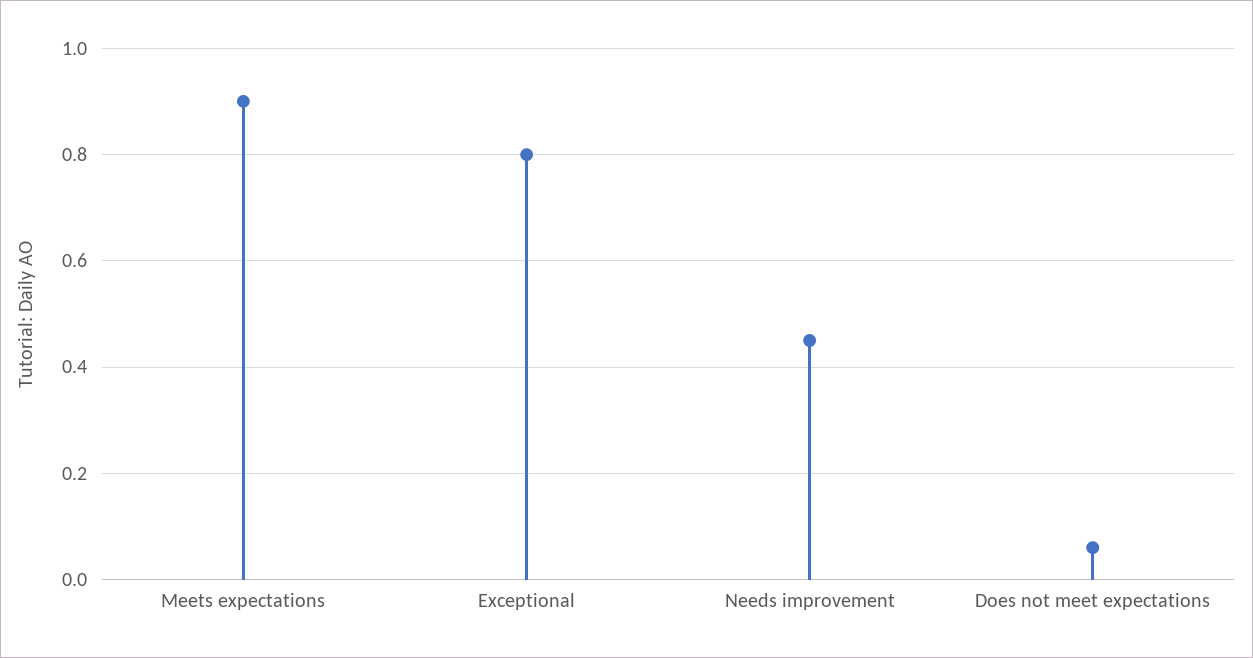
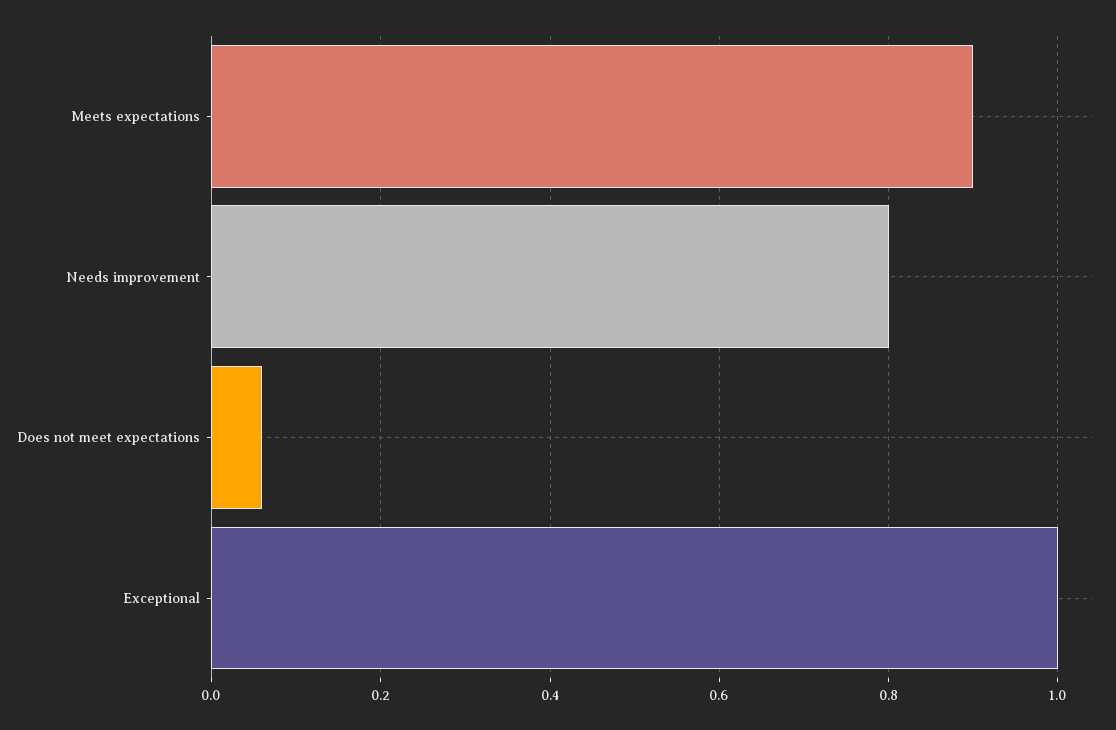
  {
    "Meets expectations": 0.9,
-   "Exceptional": 0.8,
+   "Exceptional": 1,
-   "Needs improvement": 0.45,
+   "Needs improvement": 0.8,
    "Does not meet expectations": 0.05
  }

